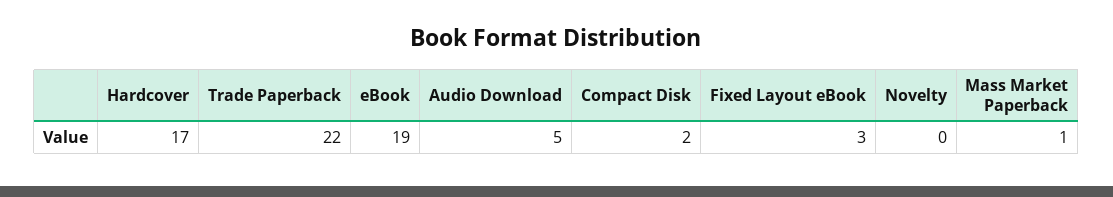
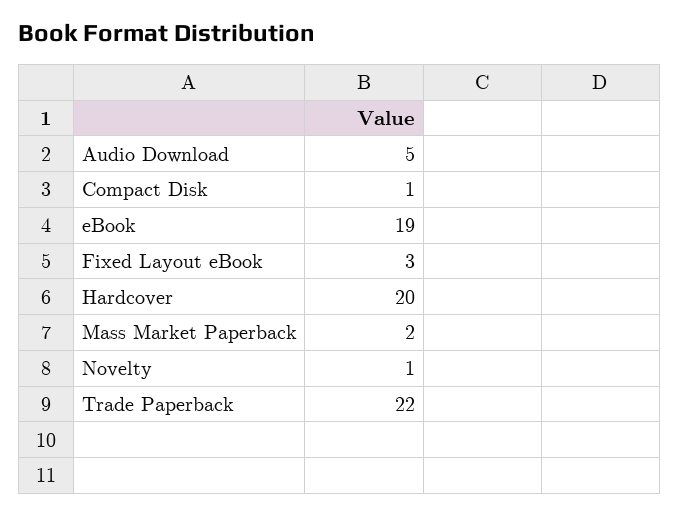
  {
-   "Hardcover": 17,
+   "Hardcover": 20,
    "Trade Paperback": 22,
    "eBook": 19,
    "Audio Download": 5,
-   "Compact Disk": 2,
+   "Compact Disk": 1,
    "Fixed Layout eBook": 3,
-   "Novelty": 0,
+   "Novelty": 1,
-   "Mass Market Paperback": 1
+   "Mass Market Paperback": 2
  }

